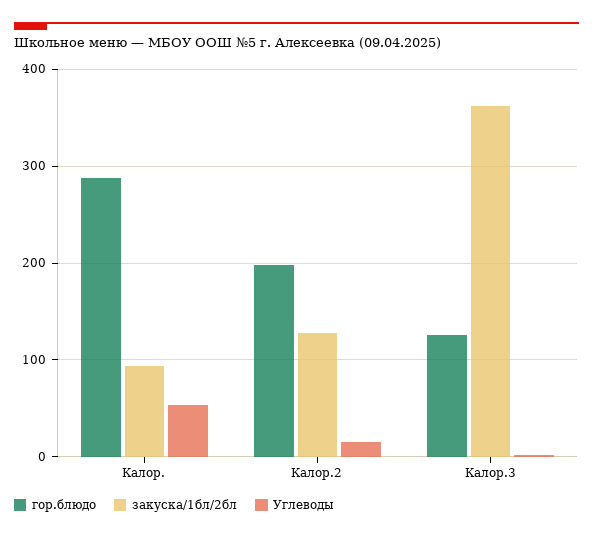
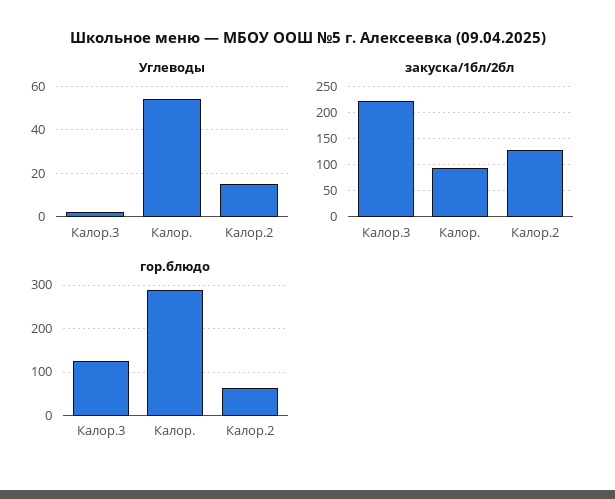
  {
    "гор.блюдо": {
      "Калор.": 290,
-     "Калор.2": 200,
+     "Калор.2": 60,
      "Калор.3": 130
    },
    "закуска/1бл/2бл": {
      "Калор.": 90,
      "Калор.2": 130,
-     "Калор.3": 360
+     "Калор.3": 225
    },
    "Углеводы": {
      "Калор.": 55,
      "Калор.2": 15,
      "Калор.3": 0
    }
  }

